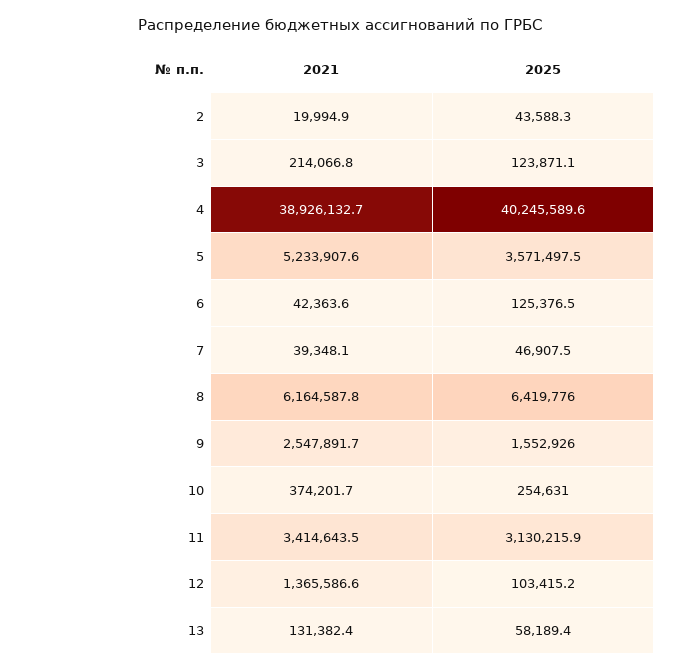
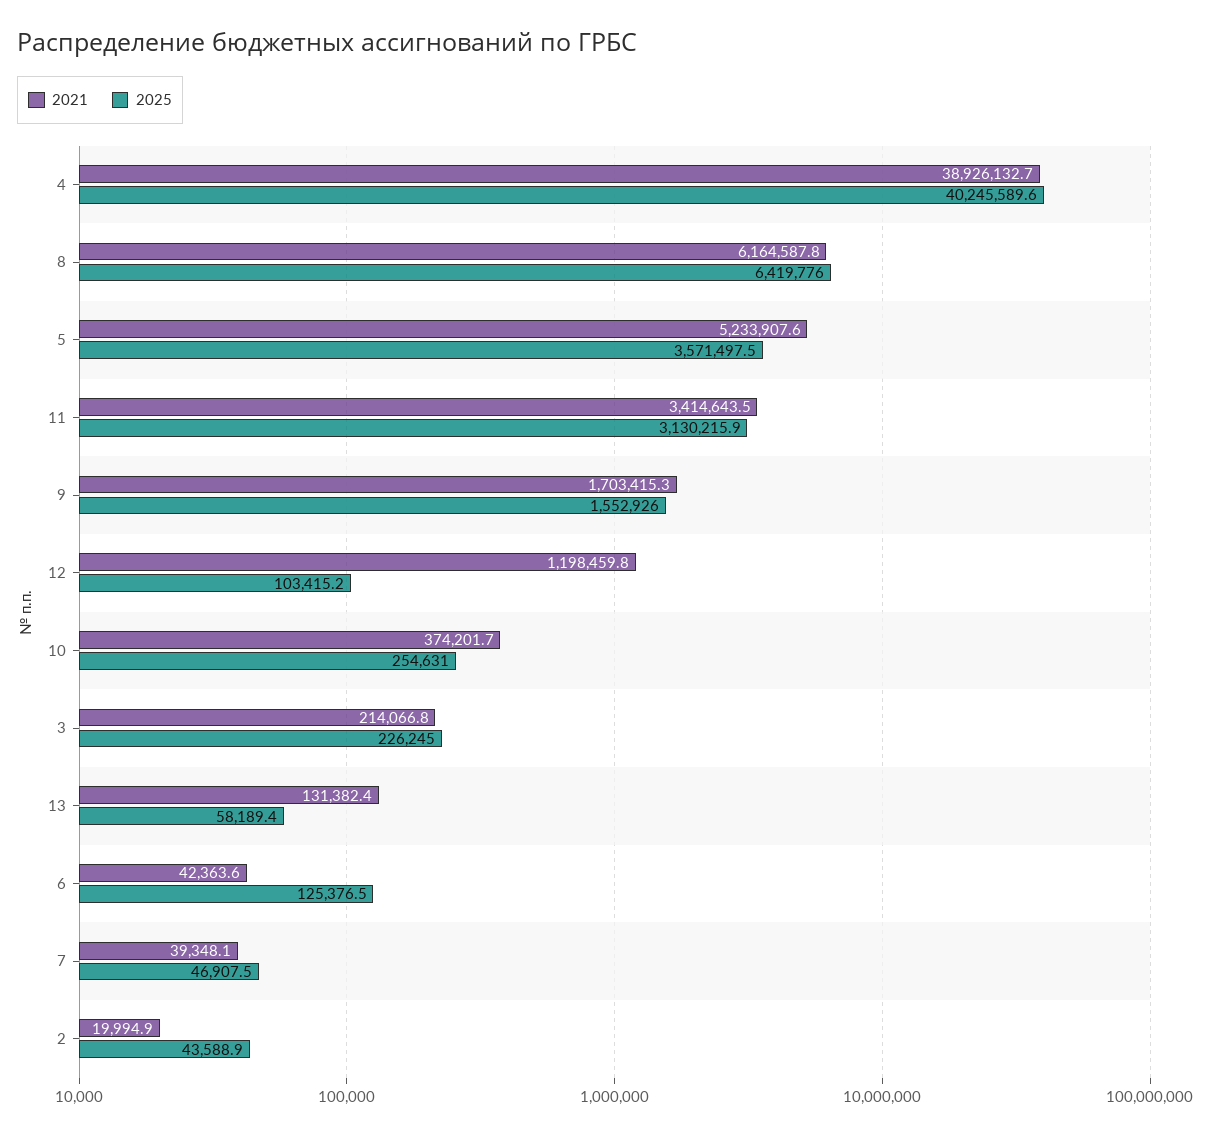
  {
    "2021": {
      "2": 19994.9,
      "3": 214066.8,
      "4": 38926132.7,
      "5": 5233907.6,
      "6": 42363.6,
      "7": 39348.1,
      "8": 6164587.8,
-     "9": 2547891.7,
+     "9": 1703415.3,
      "10": 374201.7,
      "11": 3414643.5,
-     "12": 1365586.6,
+     "12": 1198459.8,
      "13": 131382.4
    },
    "2025": {
-     "2": 43588.3,
+     "2": 43588.9,
-     "3": 123871.1,
+     "3": 226245,
      "4": 40245589.6,
      "5": 3571497.5,
      "6": 125376.5,
      "7": 46907.5,
      "8": 6419776,
      "9": 1552926,
      "10": 254631,
      "11": 3130215.9,
      "12": 103415.2,
      "13": 58189.4
    }
  }

